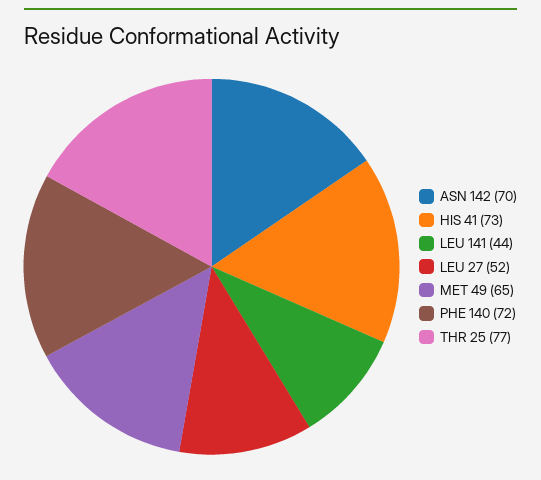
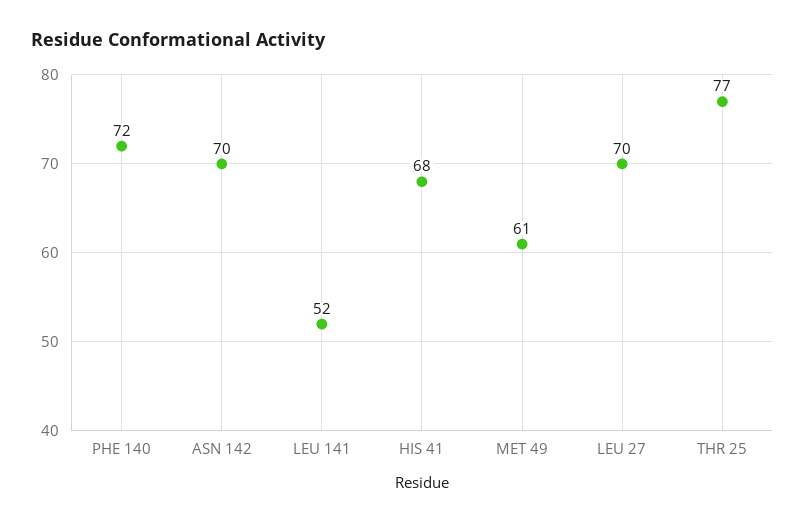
  {
    "ASN 142": 70,
-   "HIS 41": 73,
+   "HIS 41": 68,
-   "LEU 141": 44,
+   "LEU 141": 52,
-   "LEU 27": 52,
+   "LEU 27": 70,
-   "MET 49": 65,
+   "MET 49": 61,
    "PHE 140": 72,
    "THR 25": 77
  }

